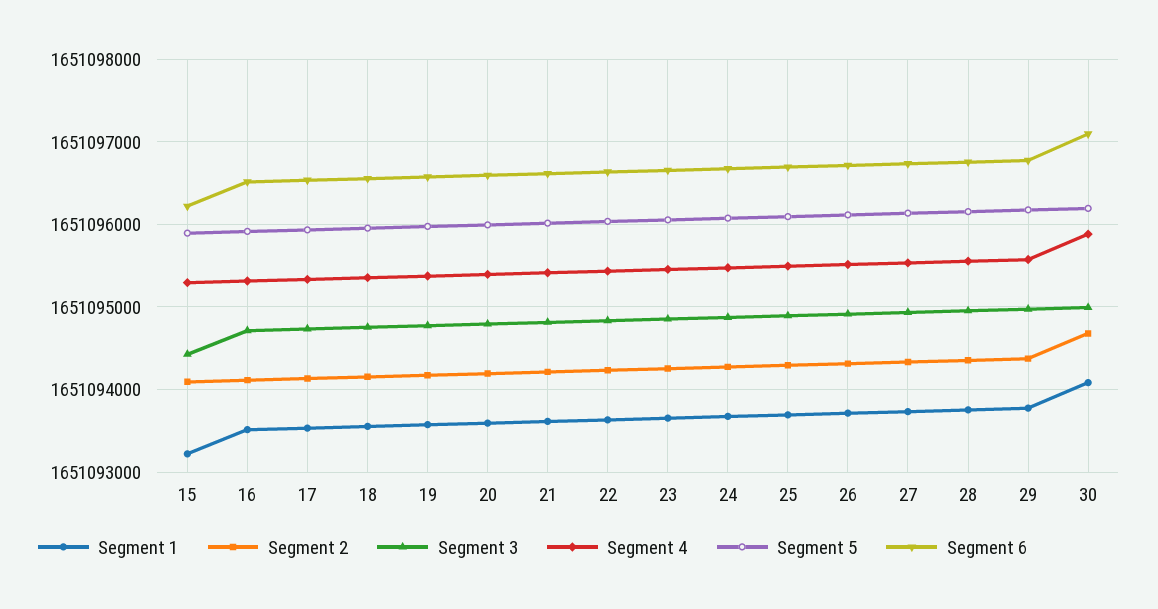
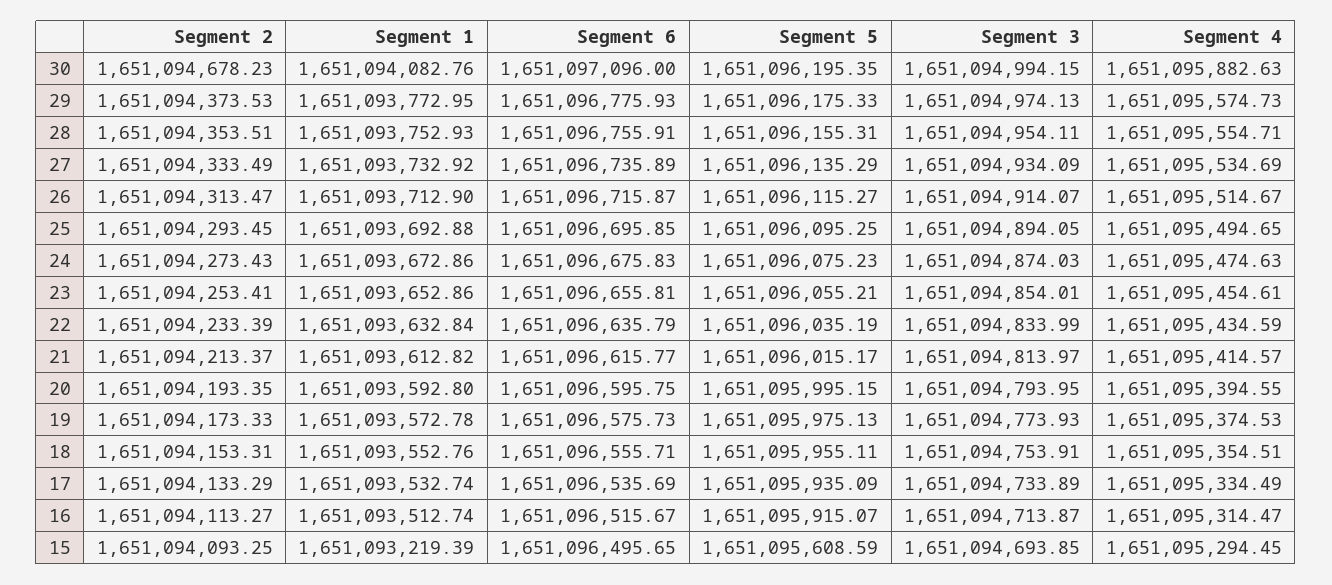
  {
    "Segment 1": {
      "15": 1651093219.39,
      "16": 1651093512.74,
      "17": 1651093532.74,
      "18": 1651093552.76,
      "19": 1651093572.78,
      "20": 1651093592.8,
      "21": 1651093612.82,
      "22": 1651093632.84,
      "23": 1651093652.86,
      "24": 1651093672.86,
      "25": 1651093692.88,
      "26": 1651093712.9,
      "27": 1651093732.92,
      "28": 1651093752.93,
      "29": 1651093772.95,
      "30": 1651094082.76
    },
    "Segment 2": {
      "15": 1651094093.25,
      "16": 1651094113.27,
      "17": 1651094133.29,
      "18": 1651094153.31,
      "19": 1651094173.33,
      "20": 1651094193.35,
      "21": 1651094213.37,
      "22": 1651094233.39,
      "23": 1651094253.41,
      "24": 1651094273.43,
      "25": 1651094293.45,
      "26": 1651094313.47,
      "27": 1651094333.49,
      "28": 1651094353.51,
      "29": 1651094373.53,
      "30": 1651094678.23
    },
    "Segment 3": {
-     "15": 1651094400,
+     "15": 1651094693.85,
      "16": 1651094713.87,
      "17": 1651094733.89,
      "18": 1651094753.91,
      "19": 1651094773.93,
      "20": 1651094793.95,
      "21": 1651094813.97,
      "22": 1651094833.99,
      "23": 1651094854.01,
      "24": 1651094874.03,
      "25": 1651094894.05,
      "26": 1651094914.07,
      "27": 1651094934.09,
      "28": 1651094954.11,
      "29": 1651094974.13,
      "30": 1651094994.15
    },
    "Segment 4": {
      "15": 1651095294.45,
      "16": 1651095314.47,
      "17": 1651095334.49,
      "18": 1651095354.51,
      "19": 1651095374.53,
      "20": 1651095394.55,
      "21": 1651095414.57,
      "22": 1651095434.59,
      "23": 1651095454.61,
      "24": 1651095474.63,
      "25": 1651095494.65,
      "26": 1651095514.67,
      "27": 1651095534.69,
      "28": 1651095554.71,
      "29": 1651095574.73,
      "30": 1651095882.63
    },
    "Segment 5": {
-     "15": 1651095900,
+     "15": 1651095608.59,
      "16": 1651095915.07,
      "17": 1651095935.09,
      "18": 1651095955.11,
      "19": 1651095975.13,
      "20": 1651095995.15,
      "21": 1651096015.17,
      "22": 1651096035.19,
      "23": 1651096055.21,
      "24": 1651096075.23,
      "25": 1651096095.25,
      "26": 1651096115.27,
      "27": 1651096135.29,
      "28": 1651096155.31,
      "29": 1651096175.33,
      "30": 1651096195.35
    },
    "Segment 6": {
-     "15": 1651096200,
+     "15": 1651096495.65,
      "16": 1651096515.67,
      "17": 1651096535.69,
      "18": 1651096555.71,
      "19": 1651096575.73,
      "20": 1651096595.75,
      "21": 1651096615.77,
      "22": 1651096635.79,
      "23": 1651096655.81,
      "24": 1651096675.83,
      "25": 1651096695.85,
      "26": 1651096715.87,
      "27": 1651096735.89,
      "28": 1651096755.91,
      "29": 1651096775.93,
      "30": 1651097096
    }
  }

